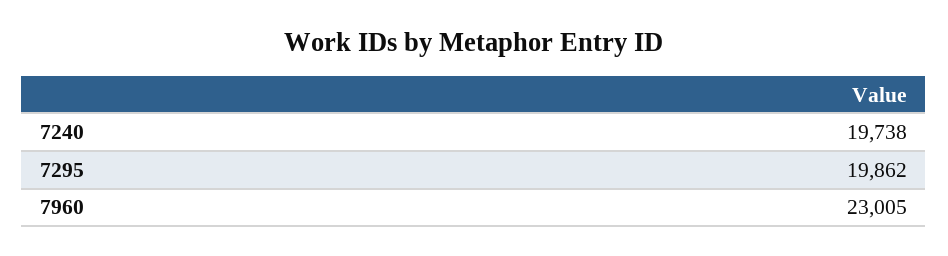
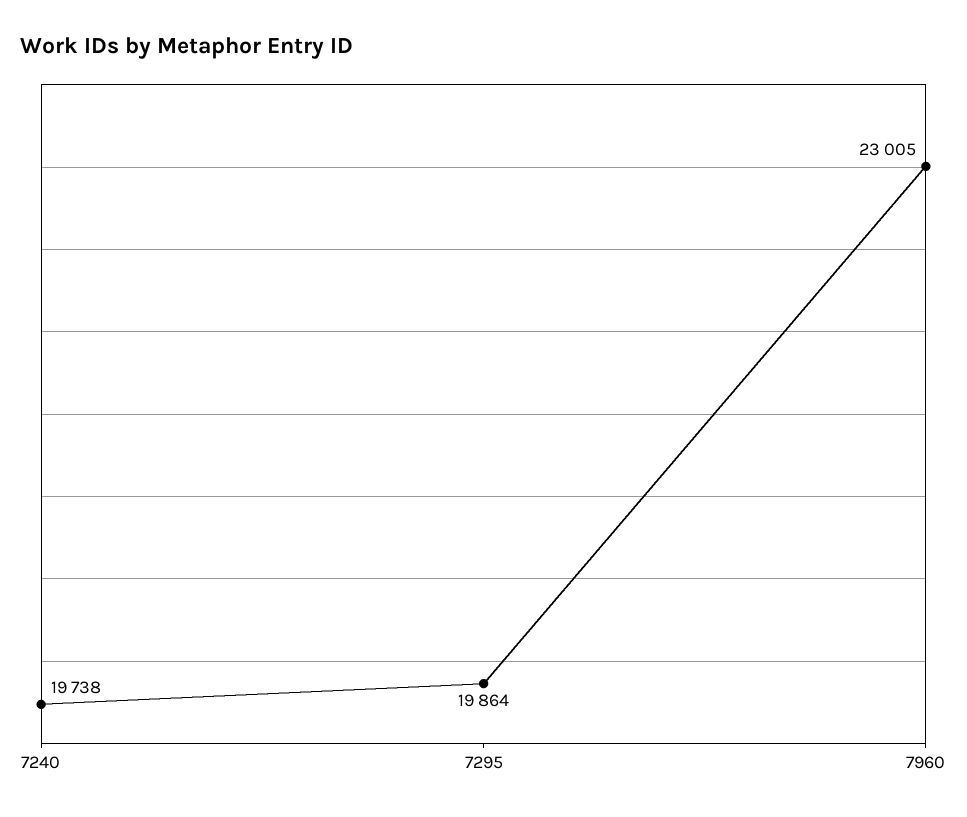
  {
    "7240": 19738,
-   "7295": 19862,
+   "7295": 19864,
    "7960": 23005
  }

